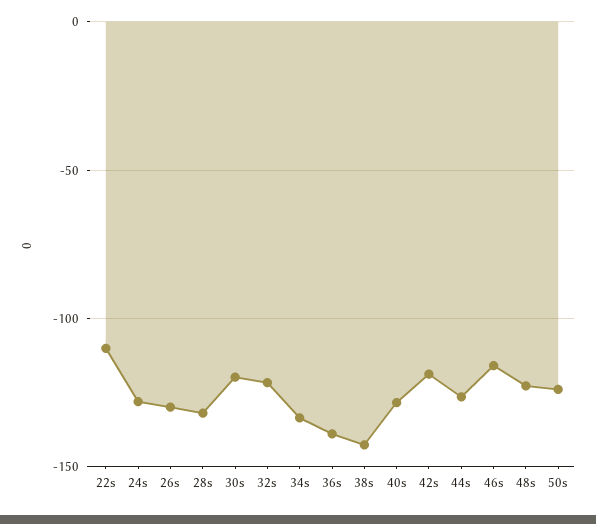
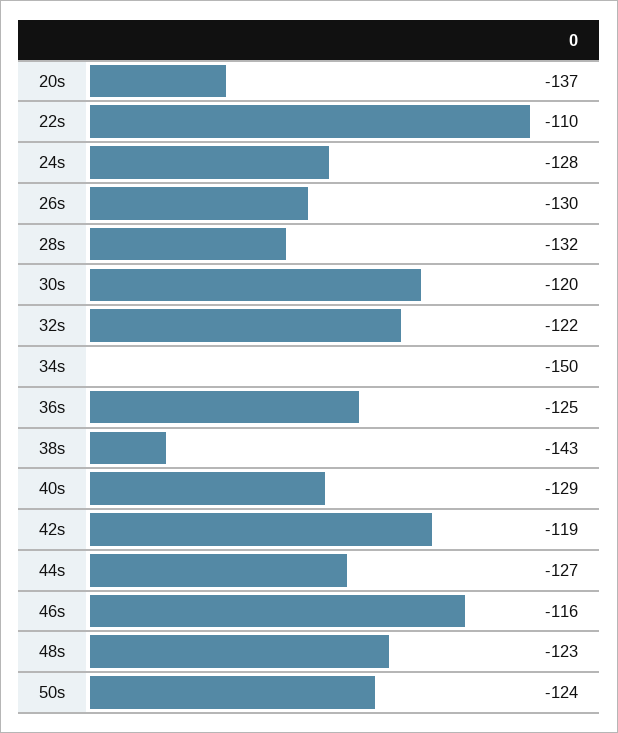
  {
    "22s": -110,
    "24s": -128,
    "26s": -130,
    "28s": -132,
    "30s": -120,
    "32s": -122,
-   "34s": -135,
+   "34s": -150,
-   "36s": -140,
+   "36s": -125,
    "38s": -143,
    "40s": -129,
    "42s": -119,
    "44s": -127,
    "46s": -116,
    "48s": -123,
-   "50s": -124
+   "50s": -124,
+   "20s": -137
  }

